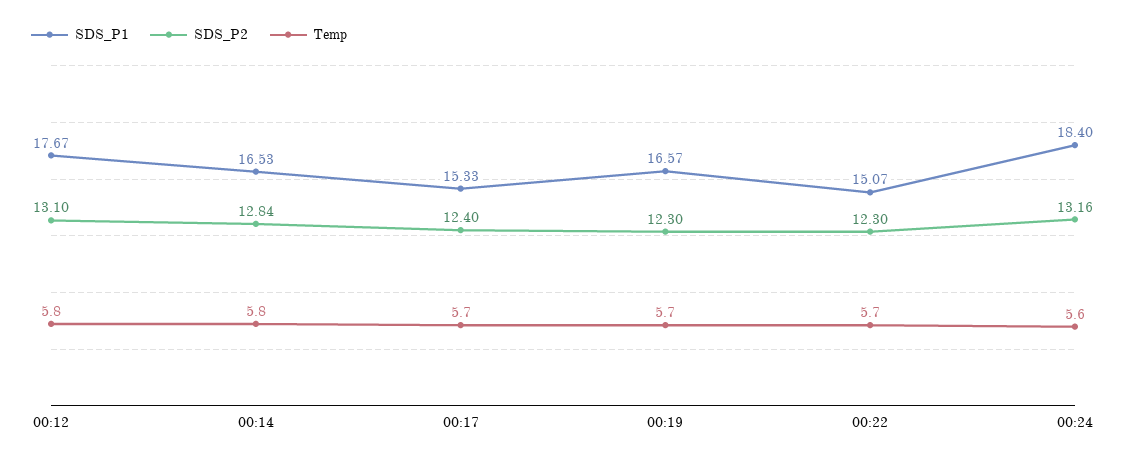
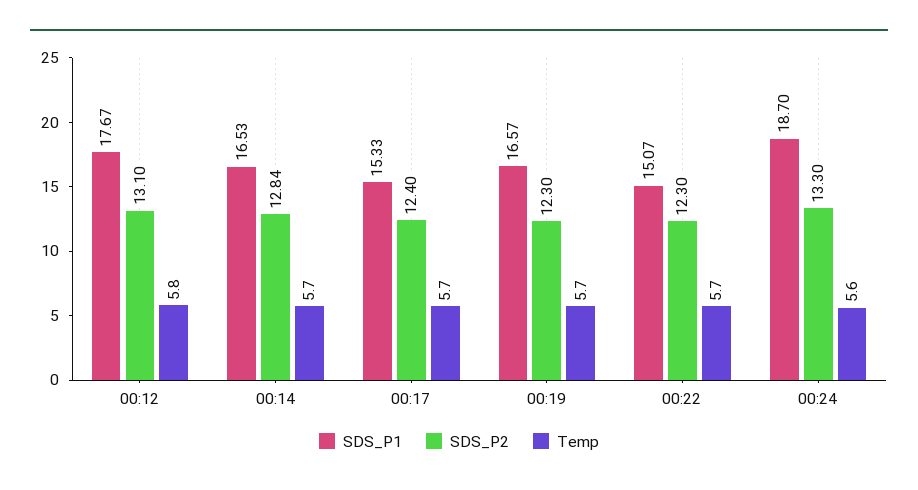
  {
    "SDS_P1": {
      "00:12": 17.67,
      "00:14": 16.53,
      "00:17": 15.33,
      "00:19": 16.57,
      "00:22": 15.07,
-     "00:24": 18.4
+     "00:24": 18.7
    },
    "SDS_P2": {
      "00:12": 13.1,
      "00:14": 12.84,
      "00:17": 12.4,
      "00:19": 12.3,
      "00:22": 12.3,
-     "00:24": 13.16
+     "00:24": 13.3
    },
    "Temp": {
      "00:12": 5.8,
-     "00:14": 5.8,
+     "00:14": 5.7,
      "00:17": 5.7,
      "00:19": 5.7,
      "00:22": 5.7,
      "00:24": 5.6
    }
  }

